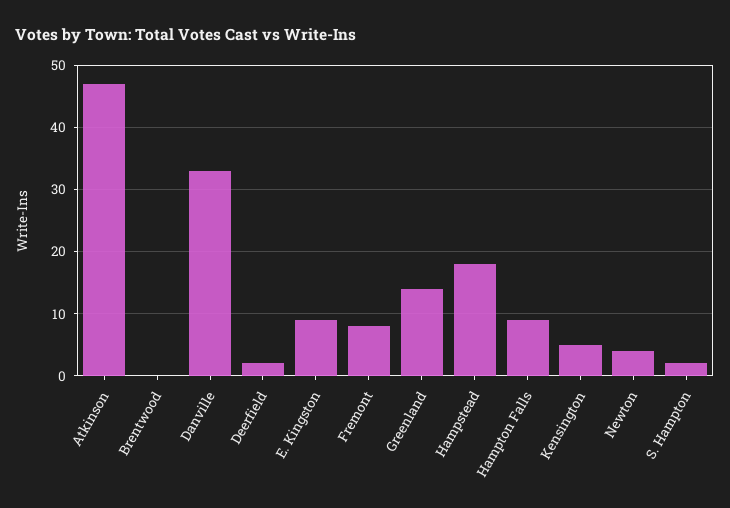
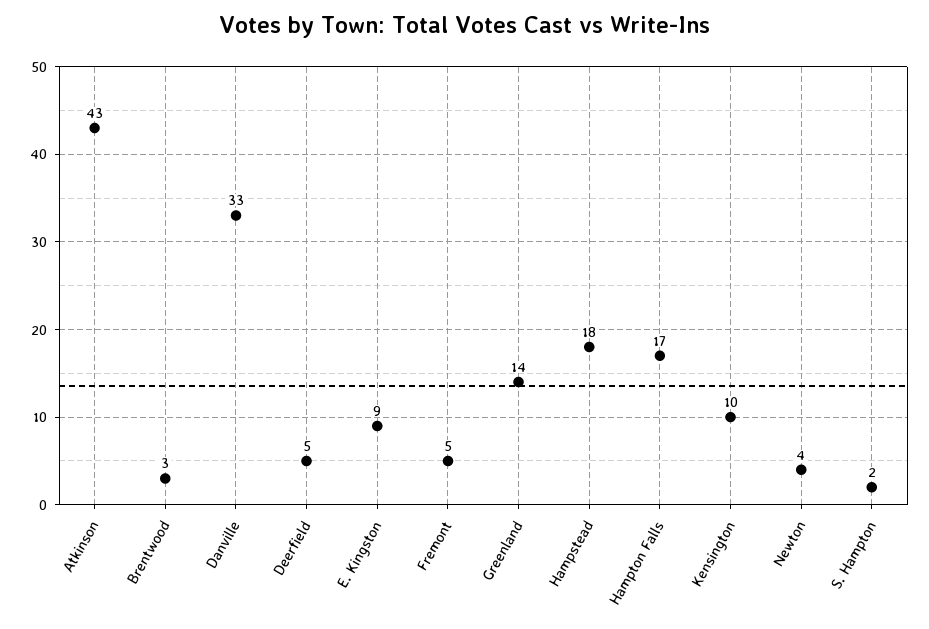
  {
-   "Atkinson": 47,
+   "Atkinson": 43,
-   "Brentwood": 0,
+   "Brentwood": 3,
    "Danville": 33,
-   "Deerfield": 2,
+   "Deerfield": 5,
    "E. Kingston": 9,
-   "Fremont": 8,
+   "Fremont": 5,
    "Greenland": 14,
    "Hampstead": 18,
-   "Hampton Falls": 9,
+   "Hampton Falls": 17,
-   "Kensington": 5,
+   "Kensington": 10,
    "Newton": 4,
    "S. Hampton": 2
  }

